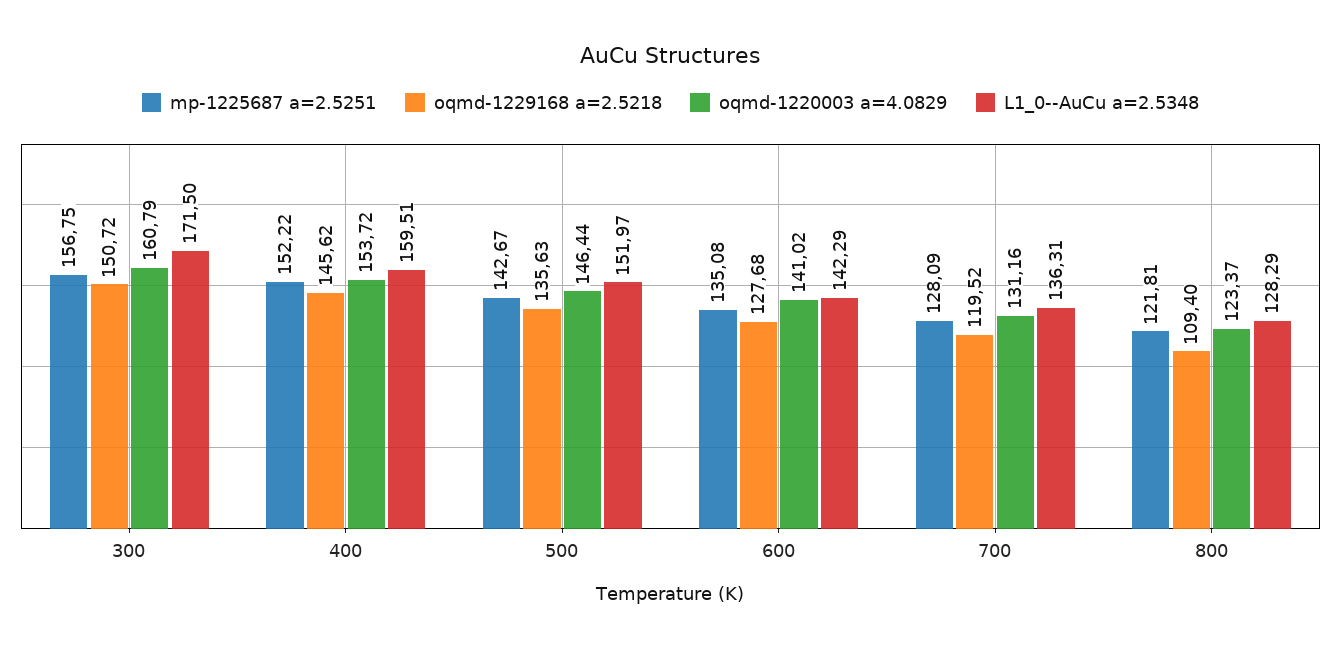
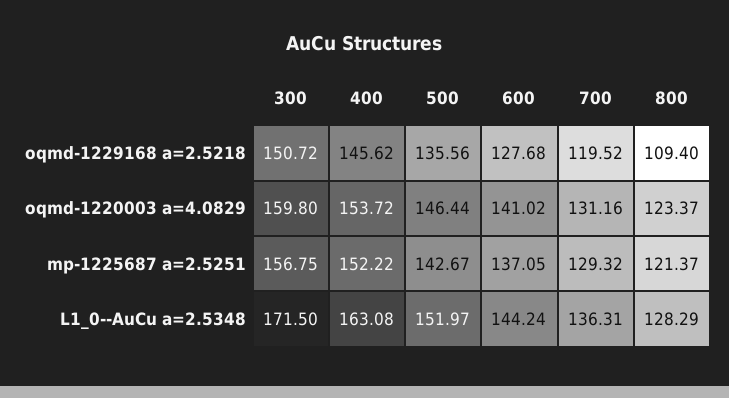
  {
    "mp-1225687 a=2.5251": {
      "300": 156.75,
      "400": 152.22,
      "500": 142.67,
-     "600": 135.08,
+     "600": 137.05,
-     "700": 128.09,
+     "700": 129.32,
-     "800": 121.81
+     "800": 121.37
    },
    "oqmd-1229168 a=2.5218": {
      "300": 150.72,
      "400": 145.62,
-     "500": 135.63,
+     "500": 135.56,
      "600": 127.68,
      "700": 119.52,
      "800": 109.4
    },
    "oqmd-1220003 a=4.0829": {
-     "300": 160.79,
+     "300": 159.8,
      "400": 153.72,
      "500": 146.44,
      "600": 141.02,
      "700": 131.16,
      "800": 123.37
    },
    "L1_0--AuCu a=2.5348": {
      "300": 171.5,
-     "400": 159.51,
+     "400": 163.08,
      "500": 151.97,
-     "600": 142.29,
+     "600": 144.24,
      "700": 136.31,
      "800": 128.29
    }
  }

